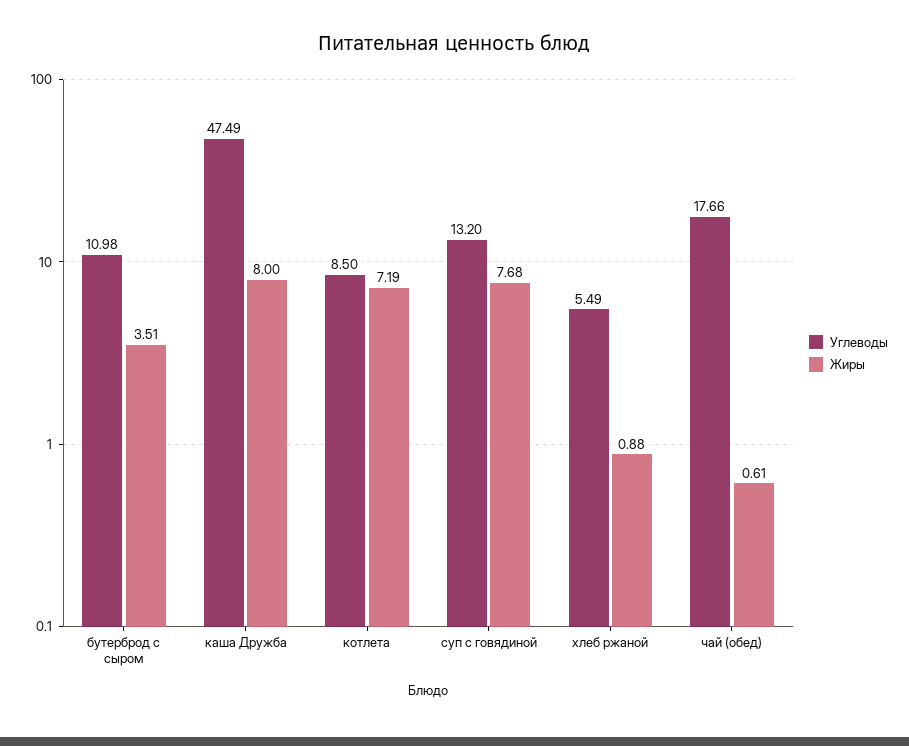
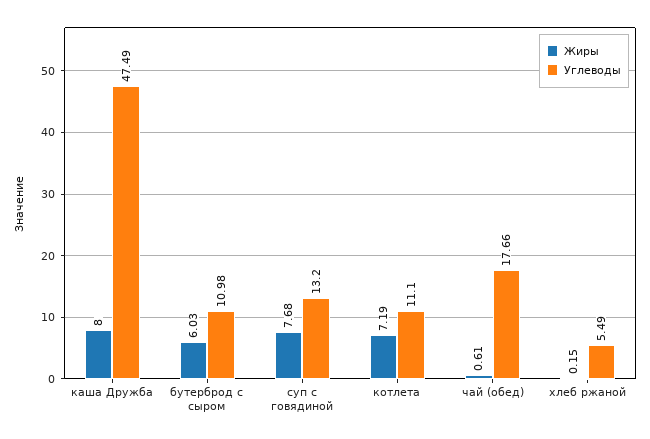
  {
    "Углеводы": {
      "бутерброд с сыром": 10.98,
      "каша Дружба": 47.49,
-     "котлета": 8.5,
+     "котлета": 11.1,
      "суп с говядиной": 13.2,
      "хлеб ржаной": 5.49,
      "чай (обед)": 17.66
    },
    "Жиры": {
-     "бутерброд с сыром": 3.51,
+     "бутерброд с сыром": 6.03,
      "каша Дружба": 8,
      "котлета": 7.19,
      "суп с говядиной": 7.68,
-     "хлеб ржаной": 0.88,
+     "хлеб ржаной": 0.15,
      "чай (обед)": 0.61
    }
  }

